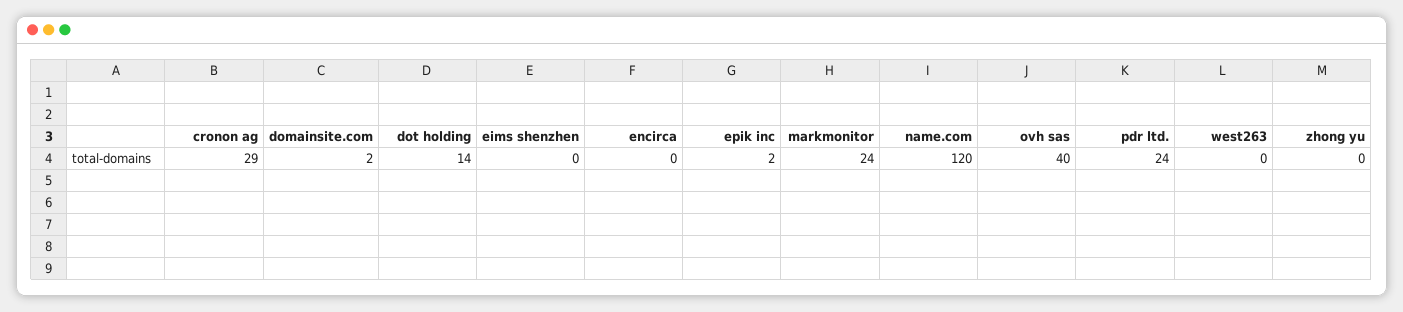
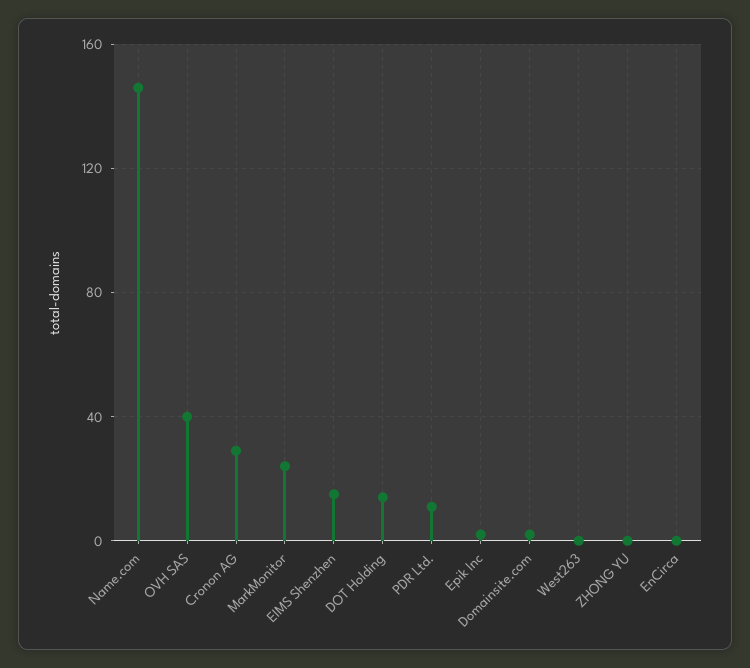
  {
    "cronon ag": 29,
    "domainsite.com": 2,
    "dot holding": 14,
-   "eims shenzhen": 0,
+   "eims shenzhen": 15,
    "encirca": 0,
    "epik inc": 2,
    "markmonitor": 24,
-   "name.com": 120,
+   "name.com": 145,
    "ovh sas": 40,
-   "pdr ltd.": 24,
+   "pdr ltd.": 10,
    "west263": 0,
    "zhong yu": 0
  }

